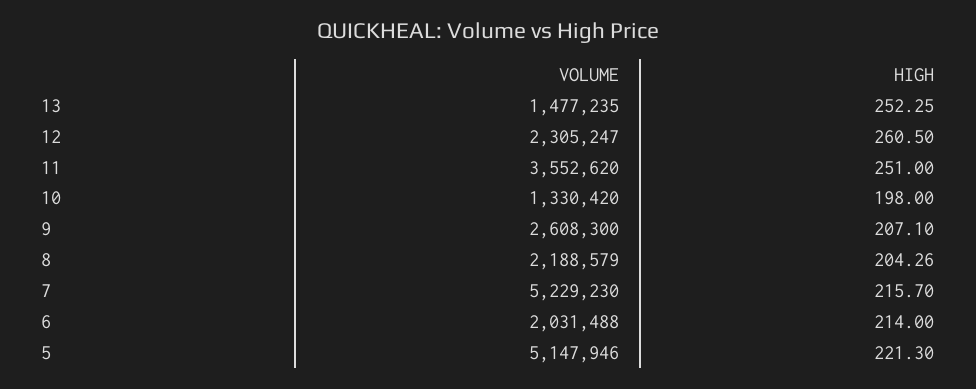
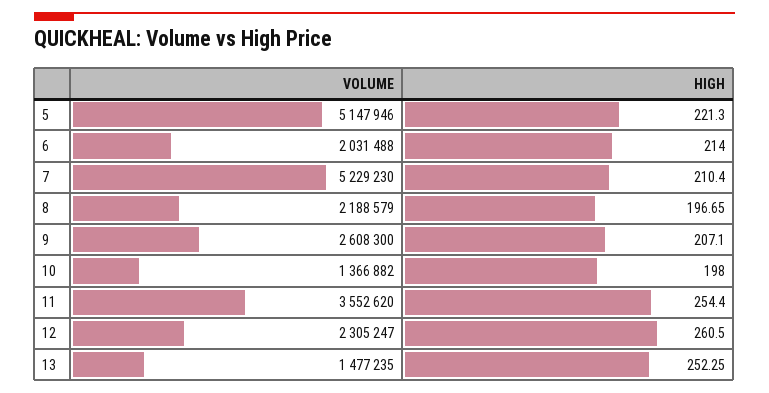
  {
    "VOLUME": {
      "13": 1477235,
      "12": 2305247,
      "11": 3552620,
-     "10": 1330420,
+     "10": 1366882,
      "9": 2608300,
      "8": 2188579,
      "7": 5229230,
      "6": 2031488,
      "5": 5147946
    },
    "HIGH": {
      "13": 252.25,
      "12": 260.5,
-     "11": 251,
+     "11": 254.4,
      "10": 198,
      "9": 207.1,
-     "8": 204.26,
+     "8": 196.65,
-     "7": 215.7,
+     "7": 210.4,
      "6": 214,
      "5": 221.3
    }
  }

